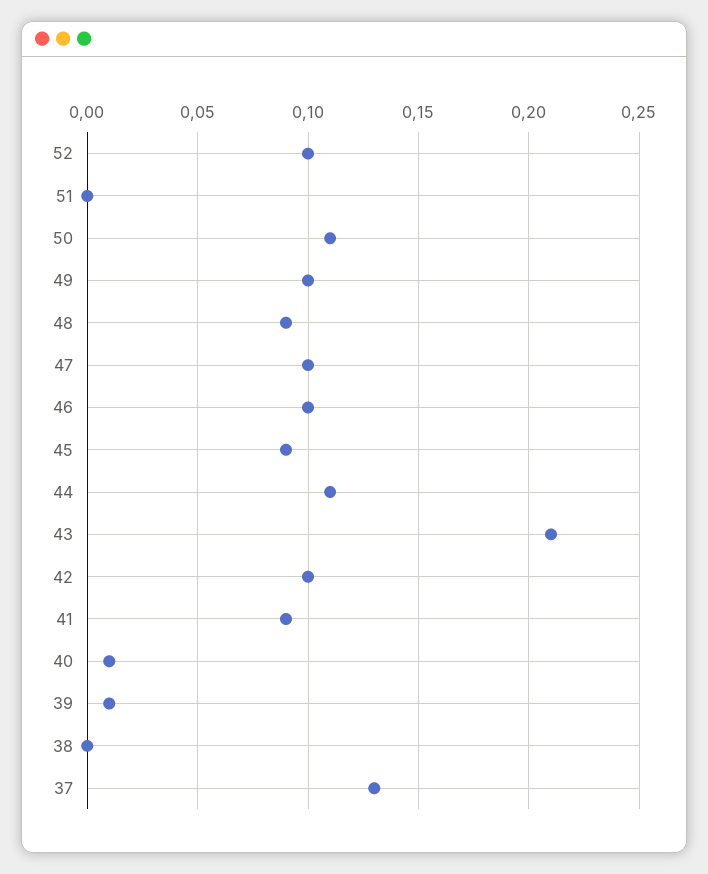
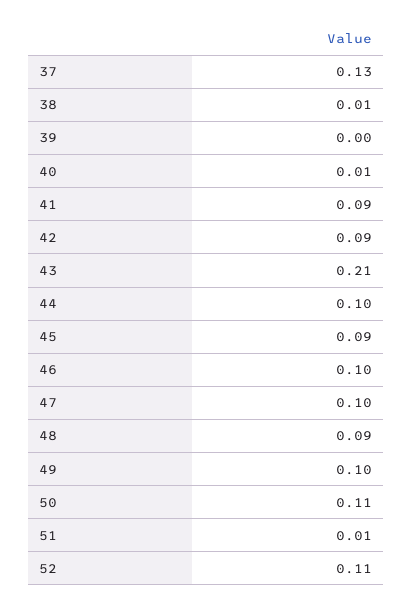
  {
-   "52": 0.1,
+   "52": 0.11,
-   "51": 0,
+   "51": 0.01,
    "50": 0.11,
    "49": 0.1,
    "48": 0.09,
    "47": 0.1,
    "46": 0.1,
    "45": 0.09,
-   "44": 0.11,
+   "44": 0.1,
    "43": 0.21,
-   "42": 0.1,
+   "42": 0.09,
    "41": 0.09,
    "40": 0.01,
-   "39": 0.01,
+   "39": 0,
-   "38": 0,
+   "38": 0.01,
    "37": 0.13
  }

